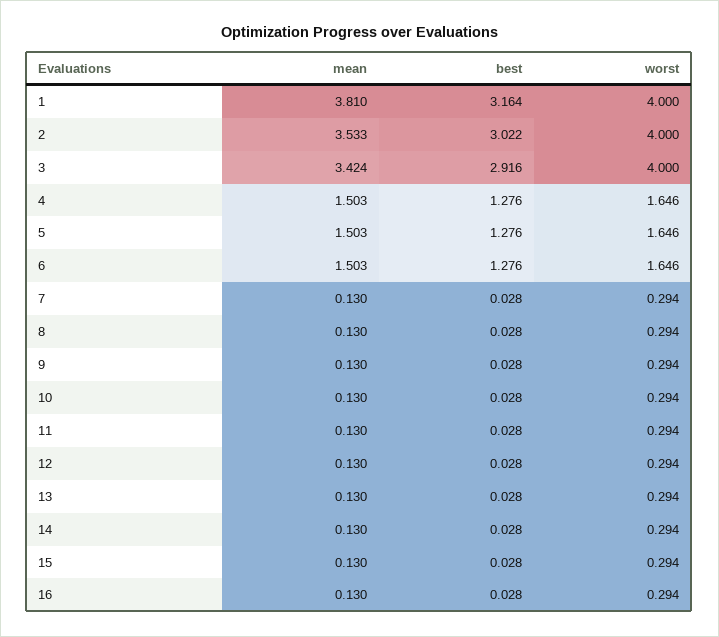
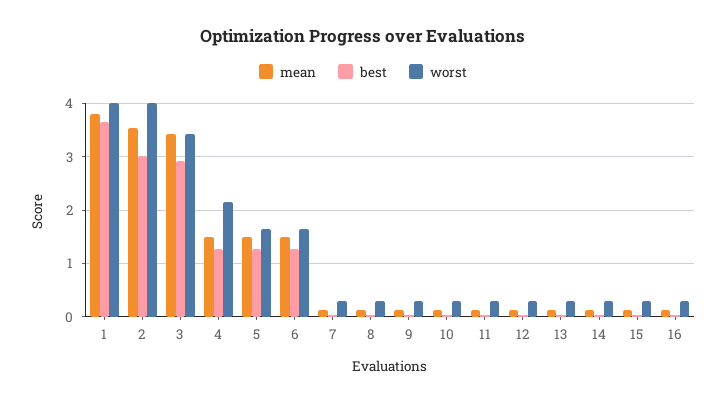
  {
    "mean": {
      "1": 3.81,
      "2": 3.533,
      "3": 3.424,
      "4": 1.503,
      "5": 1.503,
      "6": 1.503,
      "7": 0.13,
      "8": 0.13,
      "9": 0.13,
      "10": 0.13,
      "11": 0.13,
      "12": 0.13,
      "13": 0.13,
      "14": 0.13,
      "15": 0.13,
      "16": 0.13
    },
    "best": {
-     "1": 3.164,
+     "1": 3.6,
      "2": 3.022,
      "3": 2.916,
      "4": 1.276,
      "5": 1.276,
      "6": 1.276,
      "7": 0.028,
      "8": 0.028,
      "9": 0.028,
      "10": 0.028,
      "11": 0.028,
      "12": 0.028,
      "13": 0.028,
      "14": 0.028,
      "15": 0.028,
      "16": 0.028
    },
    "worst": {
      "1": 4,
      "2": 4,
-     "3": 4,
+     "3": 3.4,
-     "4": 1.646,
+     "4": 2.2,
      "5": 1.646,
      "6": 1.646,
      "7": 0.294,
      "8": 0.294,
      "9": 0.294,
      "10": 0.294,
      "11": 0.294,
      "12": 0.294,
      "13": 0.294,
      "14": 0.294,
      "15": 0.294,
      "16": 0.294
    }
  }

